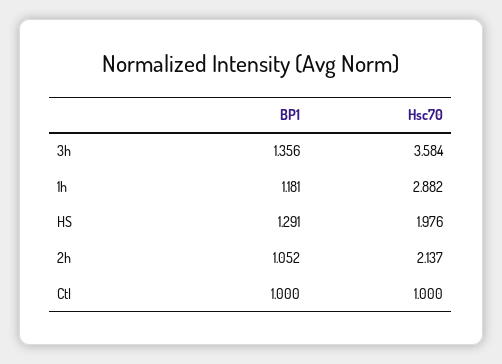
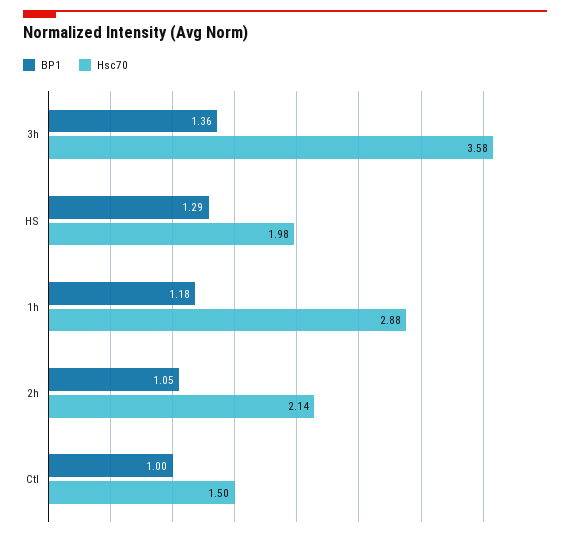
  {
    "BP1": {
      "3h": 1.356,
      "1h": 1.181,
      "HS": 1.291,
      "2h": 1.052,
      "Ctl": 1
    },
    "Hsc70": {
      "3h": 3.584,
      "1h": 2.882,
      "HS": 1.976,
      "2h": 2.137,
-     "Ctl": 1
+     "Ctl": 1.5
    }
  }

